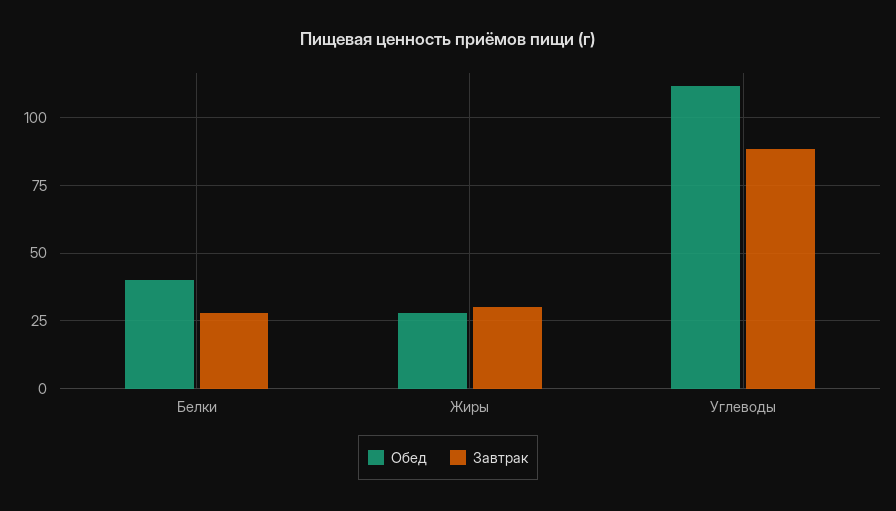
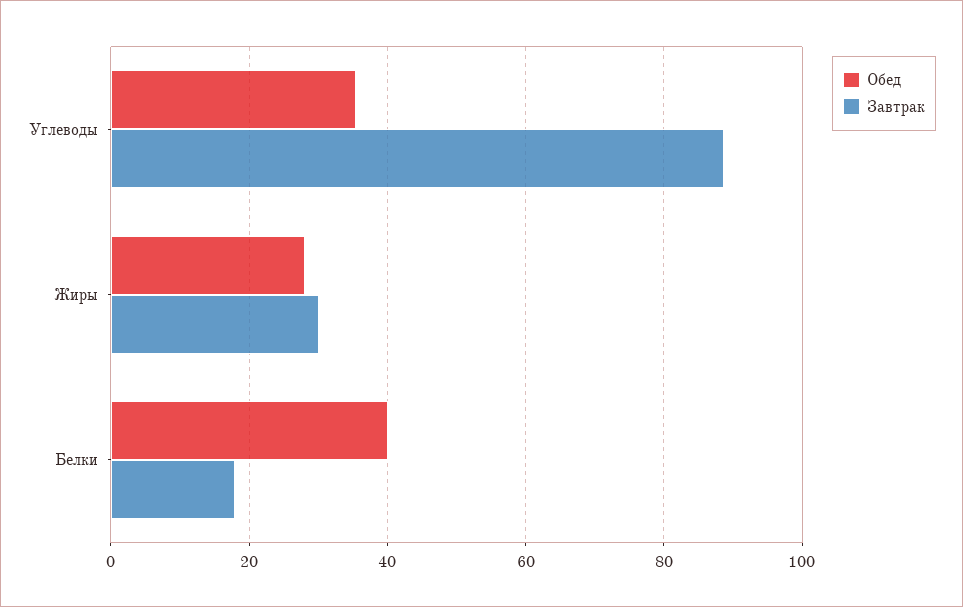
  {
    "Обед": {
      "Белки": 40,
      "Жиры": 28,
-     "Углеводы": 112.5
+     "Углеводы": 36
    },
    "Завтрак": {
-     "Белки": 27.5,
+     "Белки": 18,
      "Жиры": 30,
      "Углеводы": 88
    }
  }

